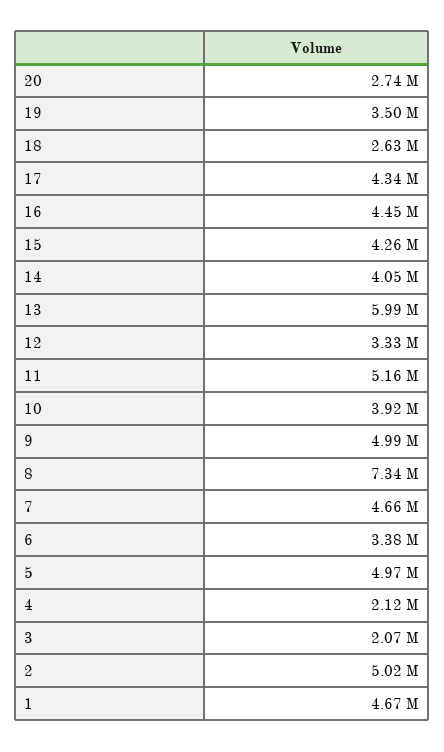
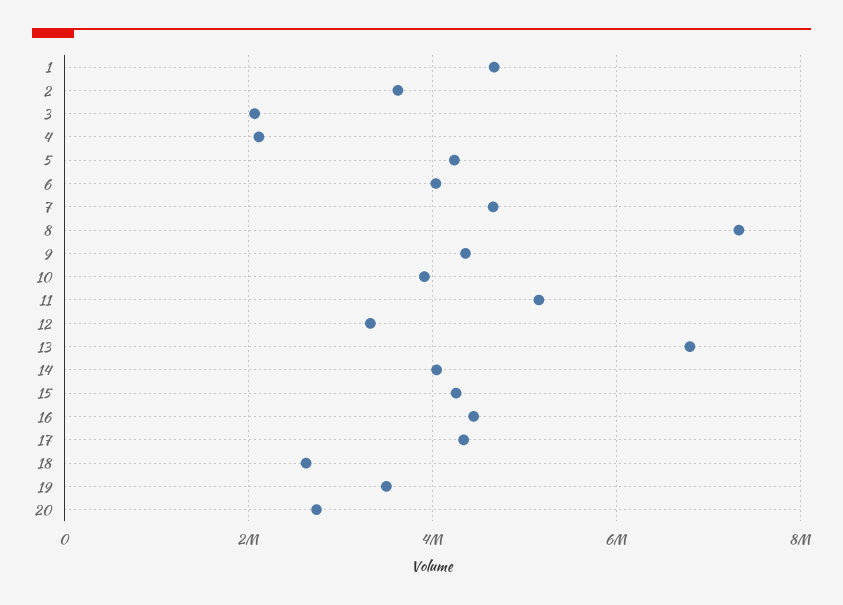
  {
    "20": 2740000,
    "19": 3500000,
    "18": 2630000,
    "17": 4340000,
    "16": 4450000,
    "15": 4260000,
    "14": 4050000,
-   "13": 5990000,
+   "13": 6800000,
    "12": 3330000,
    "11": 5160000,
    "10": 3920000,
-   "9": 4990000,
+   "9": 4400000,
    "8": 7340000,
    "7": 4660000,
-   "6": 3380000,
+   "6": 4000000,
-   "5": 4970000,
+   "5": 4200000,
    "4": 2120000,
    "3": 2070000,
-   "2": 5020000,
+   "2": 3600000,
    "1": 4670000
  }

